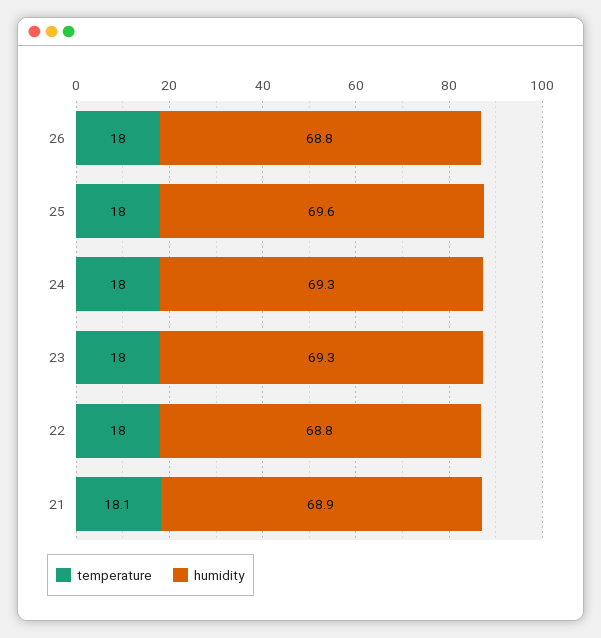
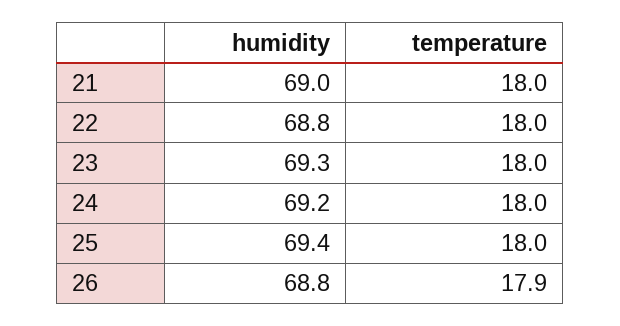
  {
    "temperature": {
-     "26": 18,
+     "26": 17.9,
      "25": 18,
      "24": 18,
      "23": 18,
      "22": 18,
-     "21": 18.1
+     "21": 18
    },
    "humidity": {
      "26": 68.8,
-     "25": 69.6,
+     "25": 69.4,
-     "24": 69.3,
+     "24": 69.2,
      "23": 69.3,
      "22": 68.8,
-     "21": 68.9
+     "21": 69
    }
  }

